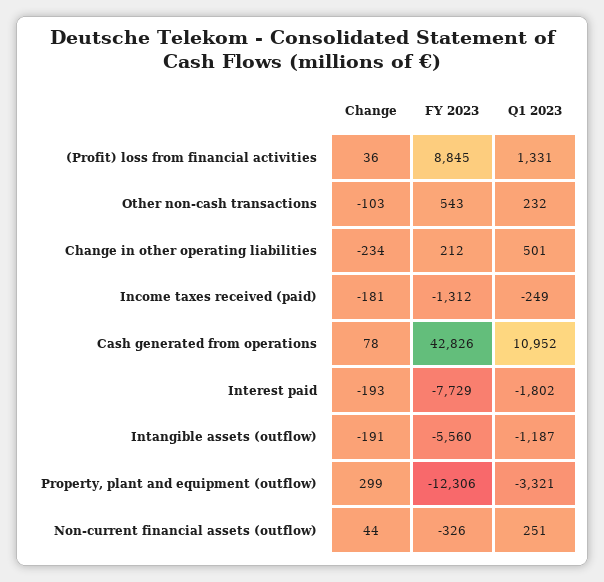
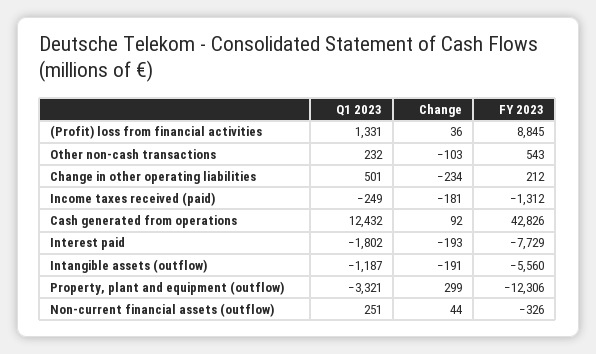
  {
    "Change": {
      "(Profit) loss from financial activities": 36,
      "Other non-cash transactions": -103,
      "Change in other operating liabilities": -234,
      "Income taxes received (paid)": -181,
-     "Cash generated from operations": 78,
+     "Cash generated from operations": 92,
      "Interest paid": -193,
      "Intangible assets (outflow)": -191,
      "Property, plant and equipment (outflow)": 299,
      "Non-current financial assets (outflow)": 44
    },
    "FY 2023": {
      "(Profit) loss from financial activities": 8845,
      "Other non-cash transactions": 543,
      "Change in other operating liabilities": 212,
      "Income taxes received (paid)": -1312,
      "Cash generated from operations": 42826,
      "Interest paid": -7729,
      "Intangible assets (outflow)": -5560,
      "Property, plant and equipment (outflow)": -12306,
      "Non-current financial assets (outflow)": -326
    },
    "Q1 2023": {
      "(Profit) loss from financial activities": 1331,
      "Other non-cash transactions": 232,
      "Change in other operating liabilities": 501,
      "Income taxes received (paid)": -249,
-     "Cash generated from operations": 10952,
+     "Cash generated from operations": 12432,
      "Interest paid": -1802,
      "Intangible assets (outflow)": -1187,
      "Property, plant and equipment (outflow)": -3321,
      "Non-current financial assets (outflow)": 251
    }
  }

